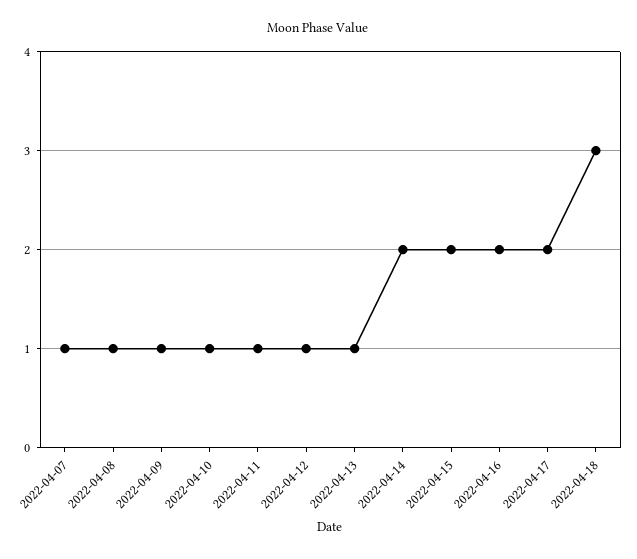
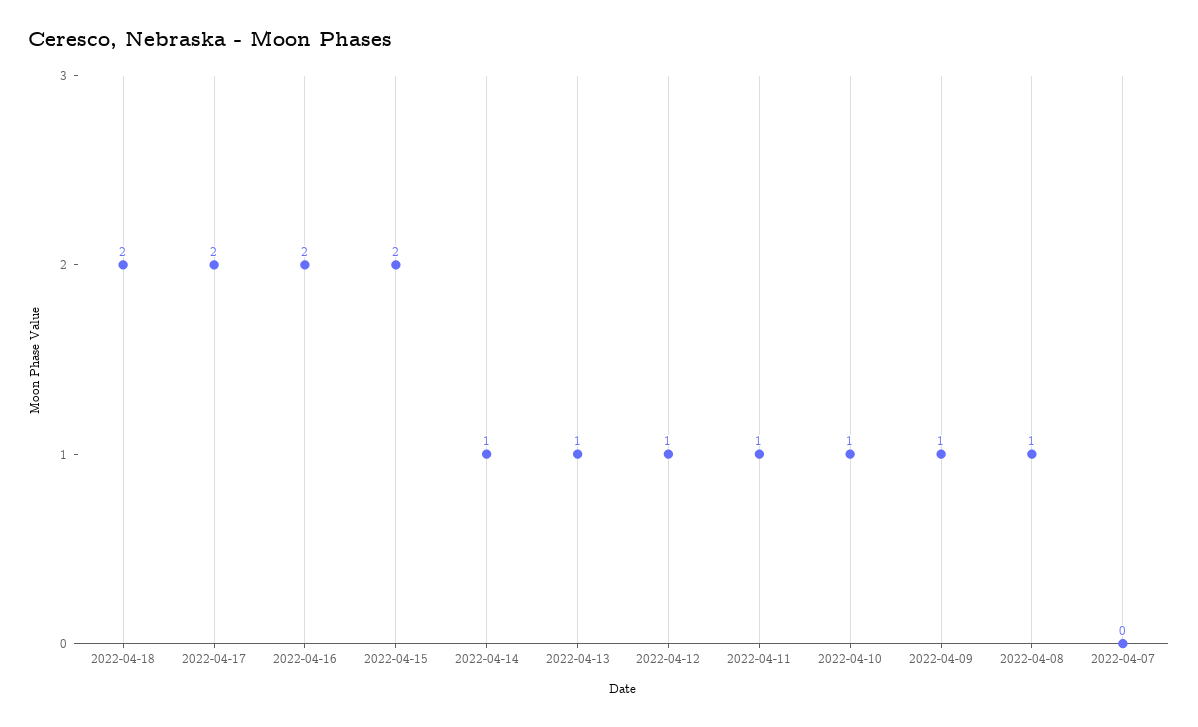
  {
-   "2022-04-07": 1,
+   "2022-04-07": 0,
    "2022-04-08": 1,
    "2022-04-09": 1,
    "2022-04-10": 1,
    "2022-04-11": 1,
    "2022-04-12": 1,
    "2022-04-13": 1,
-   "2022-04-14": 2,
+   "2022-04-14": 1,
    "2022-04-15": 2,
    "2022-04-16": 2,
    "2022-04-17": 2,
-   "2022-04-18": 3
+   "2022-04-18": 2
  }

